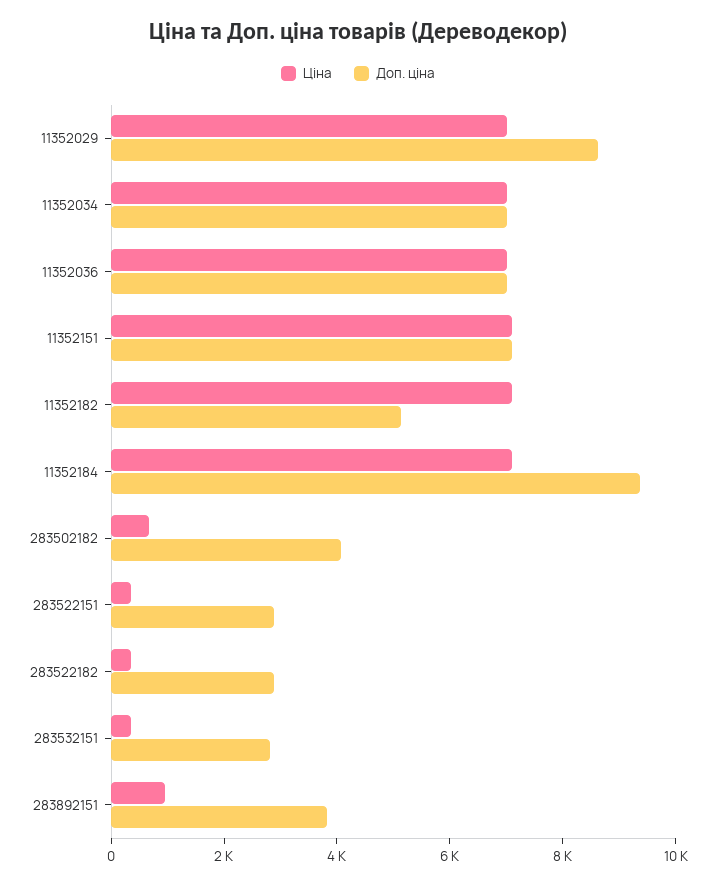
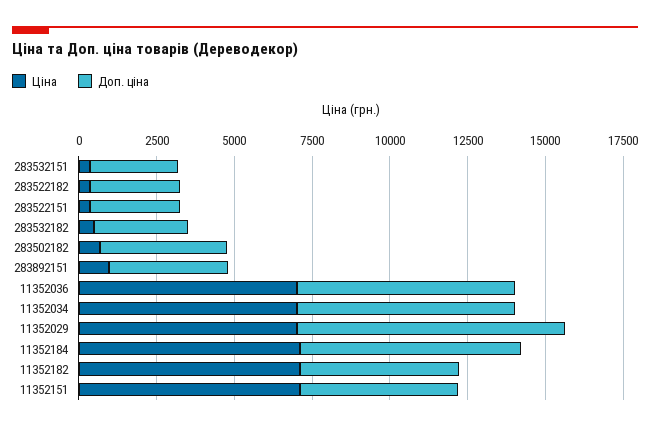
  {
    "Ціна": {
      "11352029": 7000,
      "11352034": 7000,
      "11352036": 7000,
      "11352151": 7000,
      "11352182": 7000,
      "11352184": 7000,
      "283502182": 500,
      "283522151": 500,
      "283522182": 500,
      "283532151": 500,
-     "283892151": 1000
+     "283892151": 1000,
+     "283532182": 500
    },
    "Доп. ціна": {
      "11352029": 8500,
      "11352034": 7000,
      "11352036": 7000,
-     "11352151": 7000,
+     "11352151": 5000,
      "11352182": 5000,
-     "11352184": 9500,
+     "11352184": 7000,
      "283502182": 4000,
      "283522151": 3000,
      "283522182": 3000,
      "283532151": 3000,
-     "283892151": 4000
+     "283892151": 4000,
+     "283532182": 3000
    }
  }

